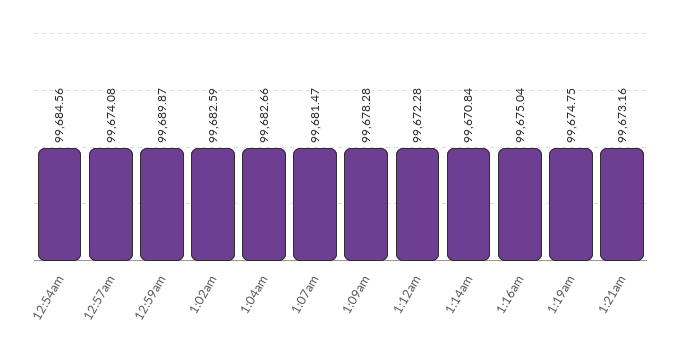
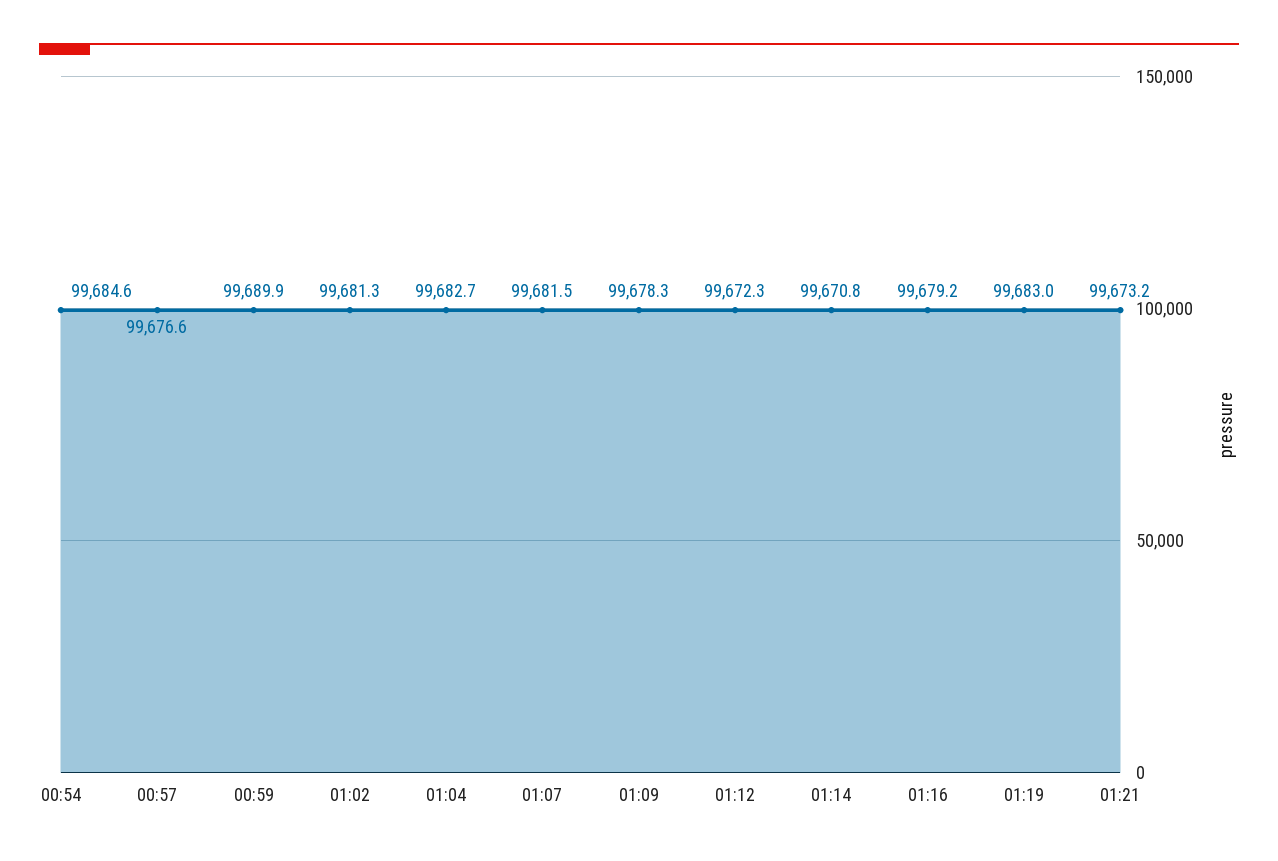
  {
    "12:54am": 99684.56,
-   "12:57am": 99674.08,
+   "12:57am": 99676.6,
    "12:59am": 99689.87,
-   "1:02am": 99682.59,
+   "1:02am": 99681.3,
    "1:04am": 99682.66,
    "1:07am": 99681.47,
    "1:09am": 99678.28,
    "1:12am": 99672.28,
    "1:14am": 99670.84,
-   "1:16am": 99675.04,
+   "1:16am": 99679.2,
-   "1:19am": 99674.75,
+   "1:19am": 99683,
    "1:21am": 99673.16
  }

